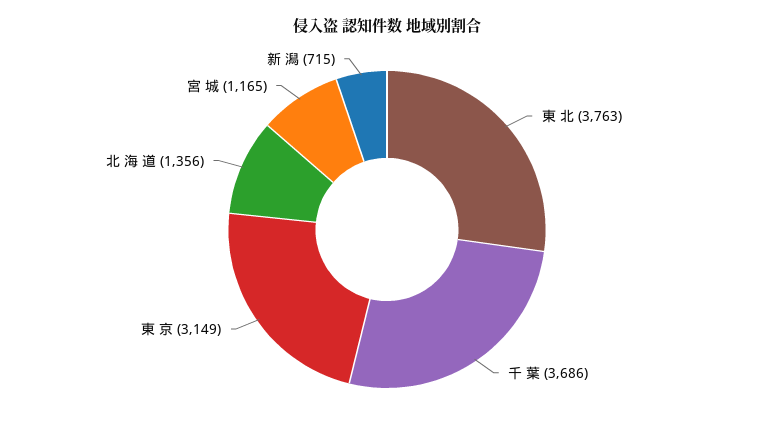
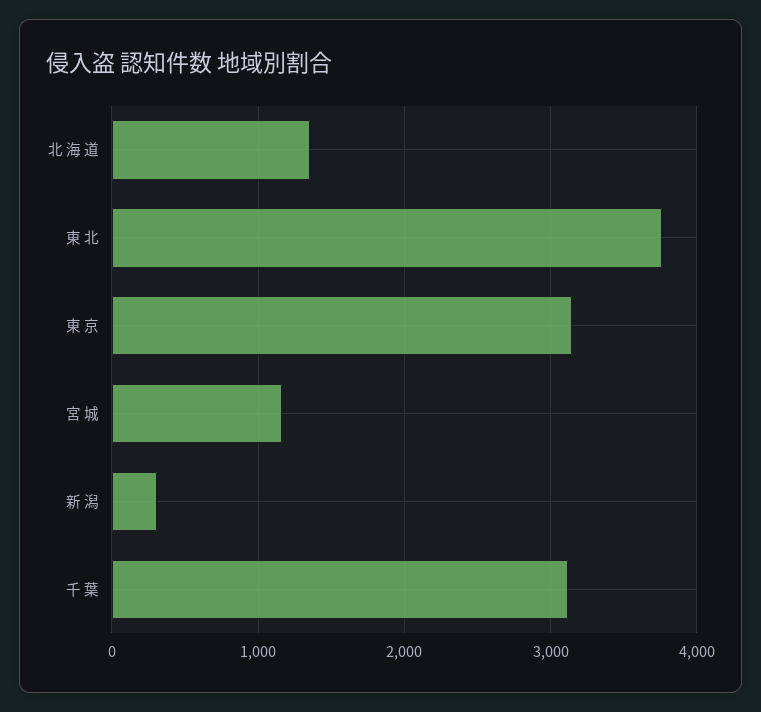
  {
    "東 北": 3763,
-   "千 葉": 3686,
+   "千 葉": 3100,
    "東 京": 3149,
    "北 海 道": 1356,
    "宮 城": 1165,
-   "新 潟": 715
+   "新 潟": 300
  }

